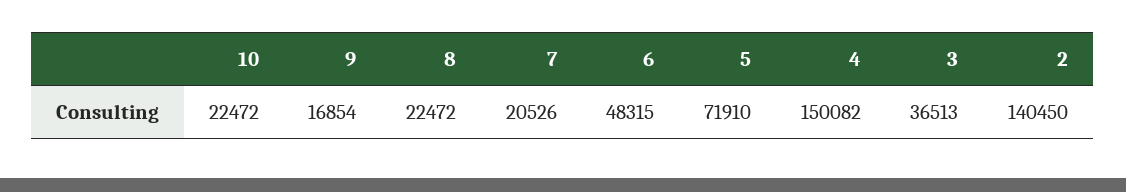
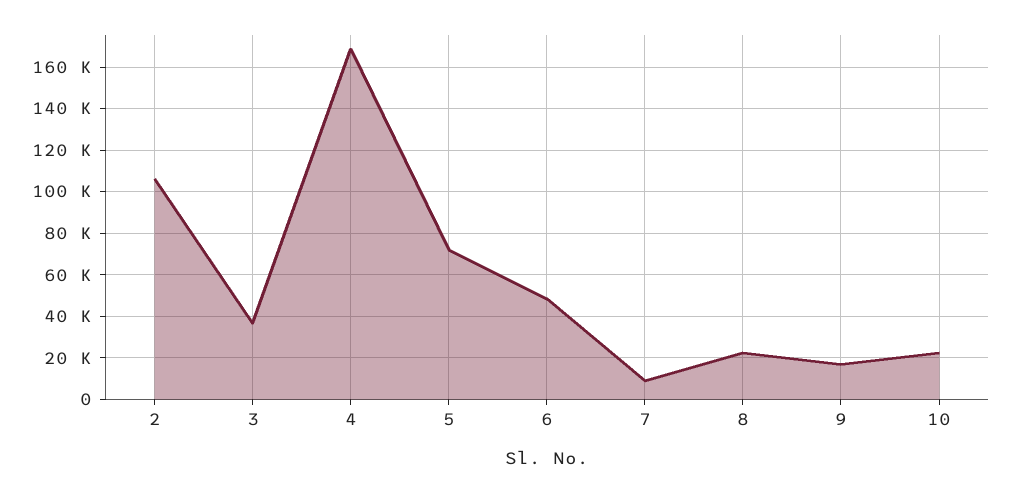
  {
    "10": 22472,
    "9": 16854,
    "8": 22472,
-   "7": 20526,
+   "7": 10000,
    "6": 48315,
    "5": 71910,
-   "4": 150082,
+   "4": 170000,
    "3": 36513,
-   "2": 140450
+   "2": 105000
  }

